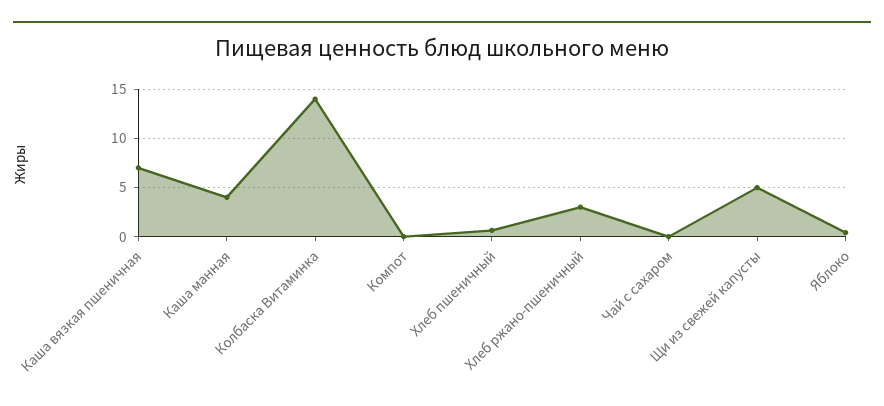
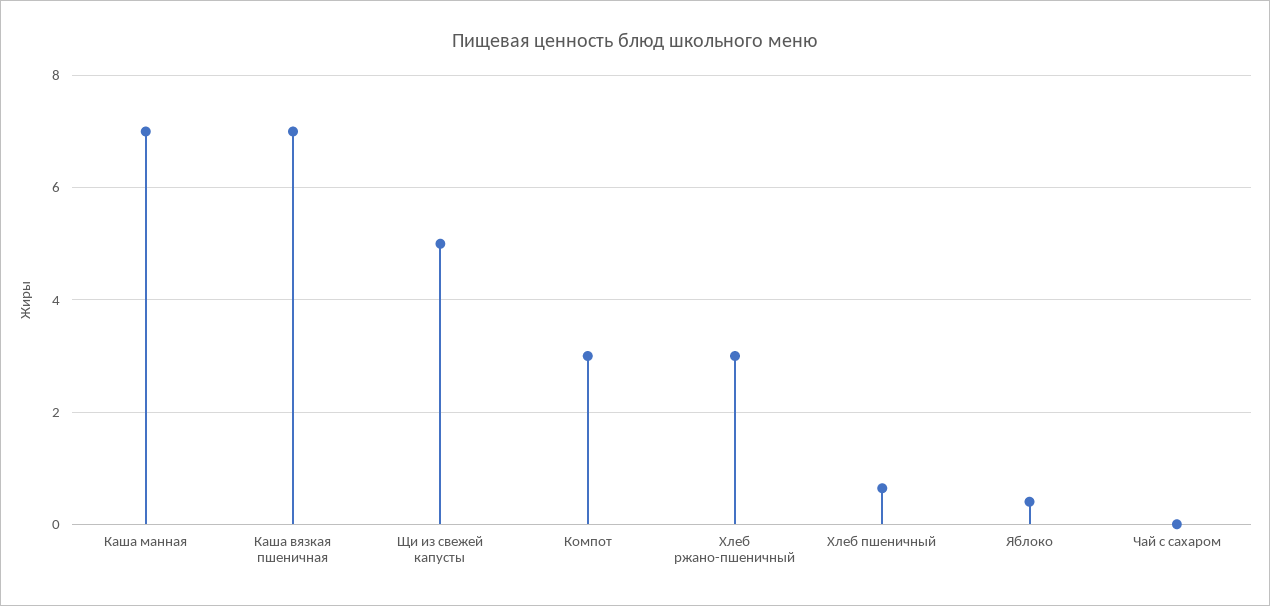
  {
    "Каша вязкая пшеничная": 7,
-   "Каша манная": 4,
+   "Каша манная": 7,
-   "Колбаска Витаминка": 14,
-   "Компот": 0,
+   "Компот": 3,
    "Хлеб пшеничный": 0.6,
    "Хлеб ржано-пшеничный": 3,
    "Чай с сахаром": 0,
    "Щи из свежей капусты": 5,
    "Яблоко": 0.4
  }

